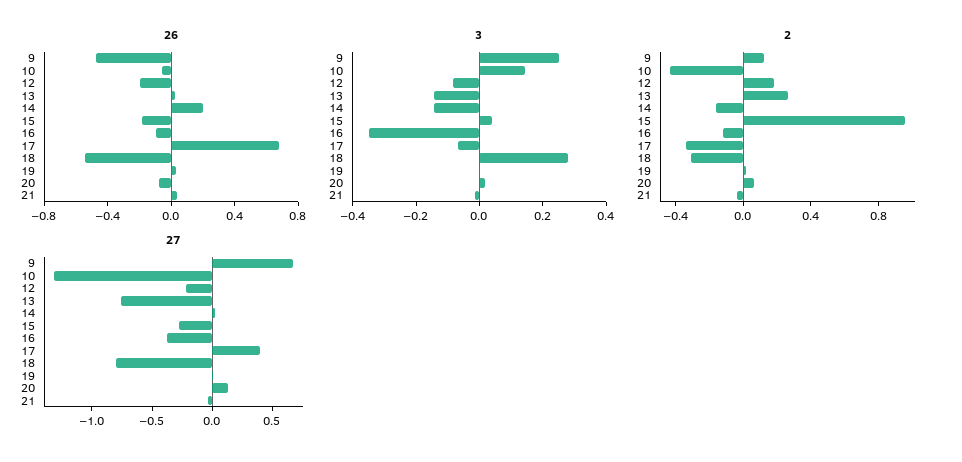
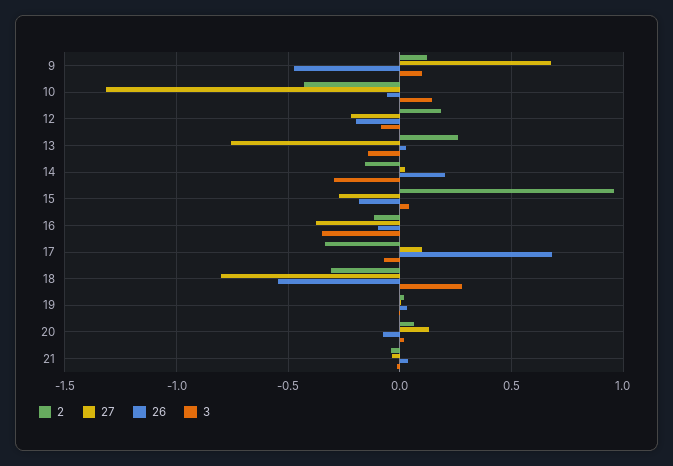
  {
    "26": {
      "9": -0.45,
      "10": -0.05,
      "12": -0.2,
      "13": 0.05,
      "14": 0.2,
      "15": -0.2,
      "16": -0.1,
      "17": 0.7,
      "18": -0.55,
      "19": 0.05,
      "20": -0.05,
      "21": 0.05
    },
    "3": {
-     "9": 0.25,
+     "9": 0.1,
      "10": 0.15,
      "12": -0.1,
      "13": -0.15,
-     "14": -0.15,
+     "14": -0.3,
      "15": 0.05,
      "16": -0.35,
      "17": -0.05,
      "18": 0.3,
      "19": 0,
      "20": 0,
      "21": 0
    },
    "2": {
      "9": 0.1,
      "10": -0.45,
      "12": 0.2,
      "13": 0.25,
      "14": -0.15,
      "15": 0.95,
      "16": -0.1,
      "17": -0.35,
      "18": -0.3,
      "19": 0,
      "20": 0.05,
      "21": -0.05
    },
    "27": {
      "9": 0.7,
      "10": -1.3,
      "12": -0.2,
      "13": -0.75,
      "14": 0,
      "15": -0.25,
      "16": -0.4,
-     "17": 0.4,
+     "17": 0.1,
      "18": -0.8,
      "19": 0,
      "20": 0.15,
      "21": -0.05
    }
  }

